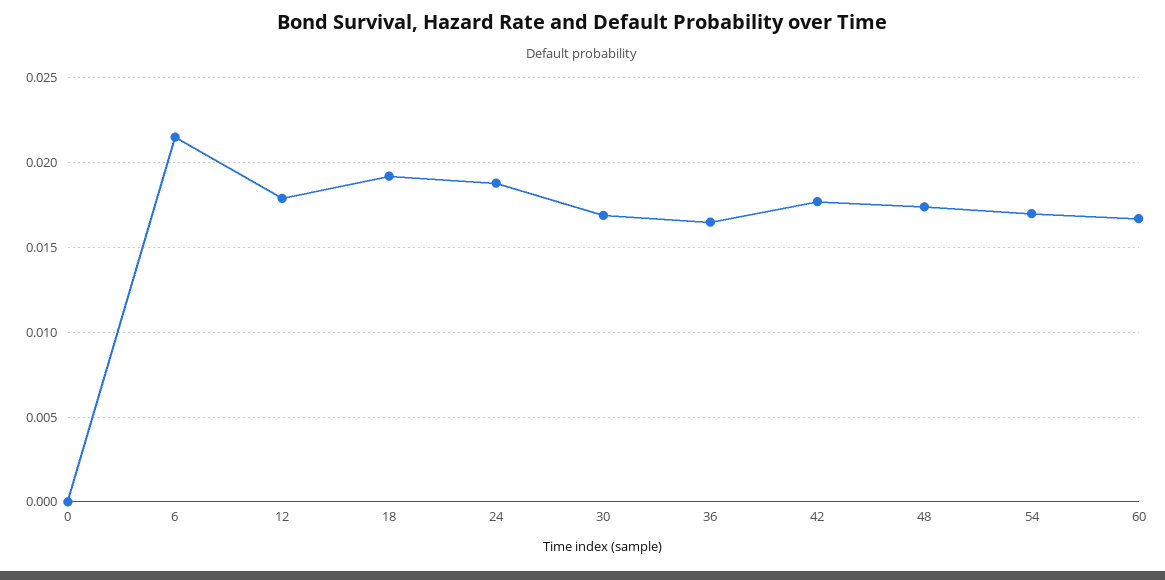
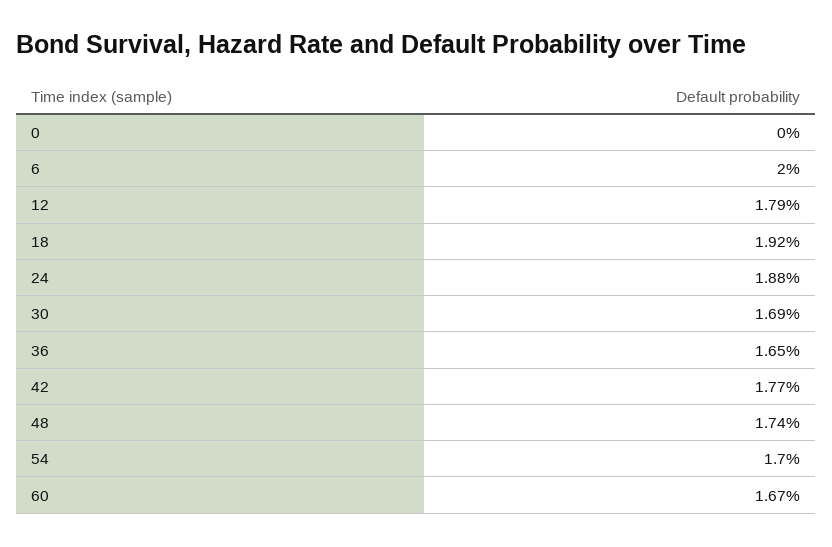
  {
    "0": 0,
-   "6": 0.0215,
+   "6": 0.02,
    "12": 0.0179,
    "18": 0.0192,
    "24": 0.0188,
    "30": 0.0169,
    "36": 0.0165,
    "42": 0.0177,
    "48": 0.0174,
    "54": 0.017,
    "60": 0.0167
  }

